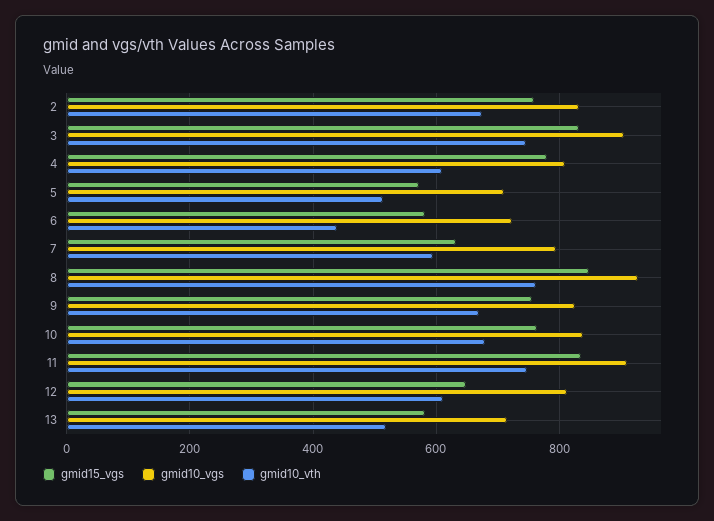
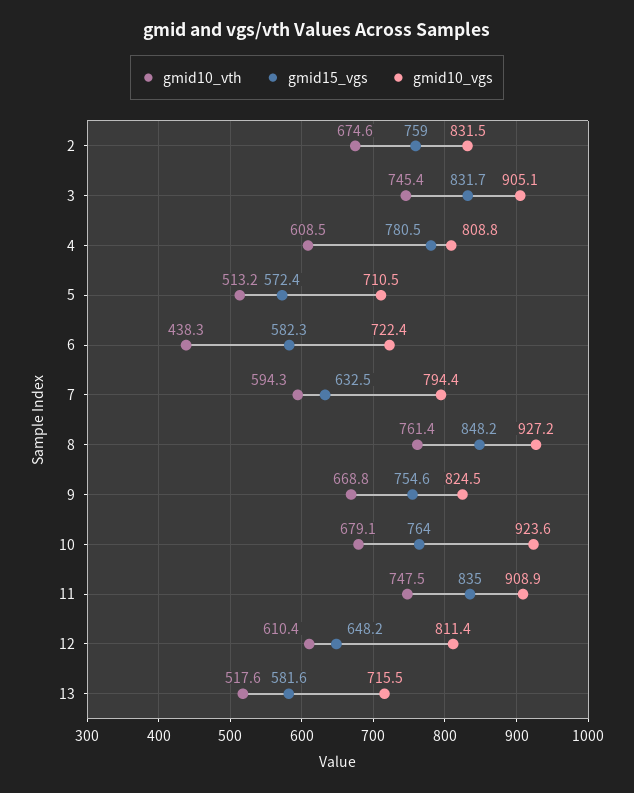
  {
    "gmid15_vgs": {
      "2": 759,
      "3": 831.7,
      "4": 780.5,
      "5": 572.4,
      "6": 582.3,
      "7": 632.5,
      "8": 848.2,
      "9": 754.6,
      "10": 764,
      "11": 835,
      "12": 648.2,
      "13": 581.6
    },
    "gmid10_vgs": {
      "2": 831.5,
      "3": 905.1,
      "4": 808.8,
      "5": 710.5,
      "6": 722.4,
      "7": 794.4,
      "8": 927.2,
      "9": 824.5,
-     "10": 840,
+     "10": 923.6,
      "11": 908.9,
      "12": 811.4,
      "13": 715.5
    },
    "gmid10_vth": {
      "2": 674.6,
      "3": 745.4,
      "4": 608.5,
      "5": 513.2,
      "6": 438.3,
      "7": 594.3,
      "8": 761.4,
      "9": 668.8,
      "10": 679.1,
      "11": 747.5,
      "12": 610.4,
      "13": 517.6
    }
  }

